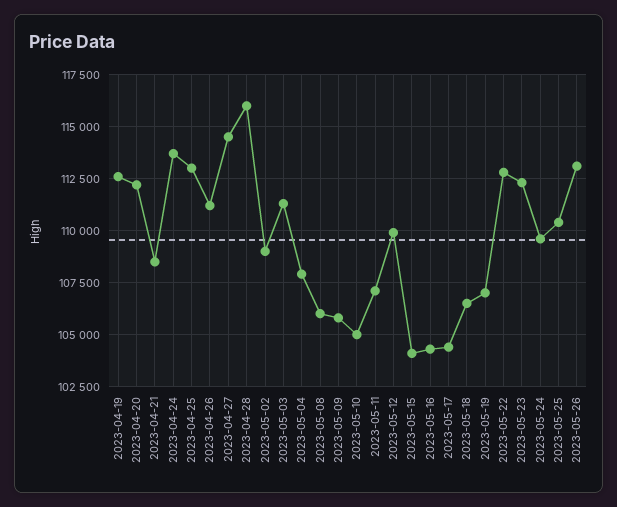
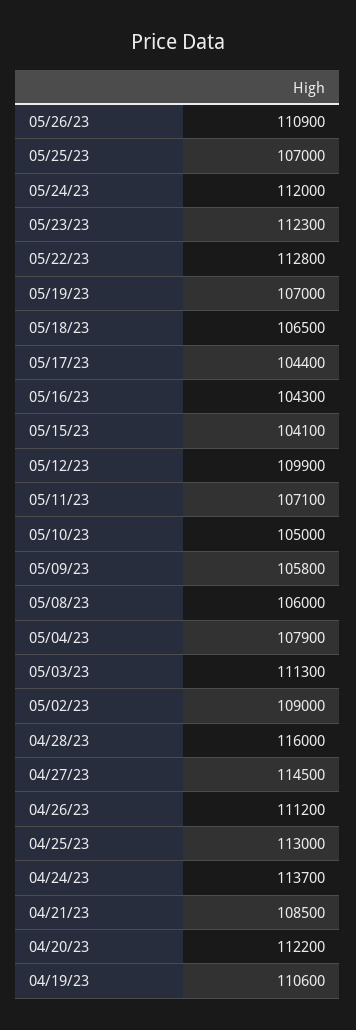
  {
-   "2023-04-19": 112500,
+   "2023-04-19": 110600,
    "2023-04-20": 112200,
    "2023-04-21": 108500,
    "2023-04-24": 113700,
    "2023-04-25": 113000,
    "2023-04-26": 111200,
    "2023-04-27": 114500,
    "2023-04-28": 116000,
    "2023-05-02": 109000,
    "2023-05-03": 111300,
    "2023-05-04": 107900,
    "2023-05-08": 106000,
    "2023-05-09": 105800,
    "2023-05-10": 105000,
    "2023-05-11": 107100,
    "2023-05-12": 109900,
    "2023-05-15": 104100,
    "2023-05-16": 104300,
    "2023-05-17": 104400,
    "2023-05-18": 106500,
    "2023-05-19": 107000,
    "2023-05-22": 112800,
    "2023-05-23": 112300,
-   "2023-05-24": 109500,
+   "2023-05-24": 112000,
-   "2023-05-25": 110500,
+   "2023-05-25": 107000,
-   "2023-05-26": 113000
+   "2023-05-26": 110900
  }

